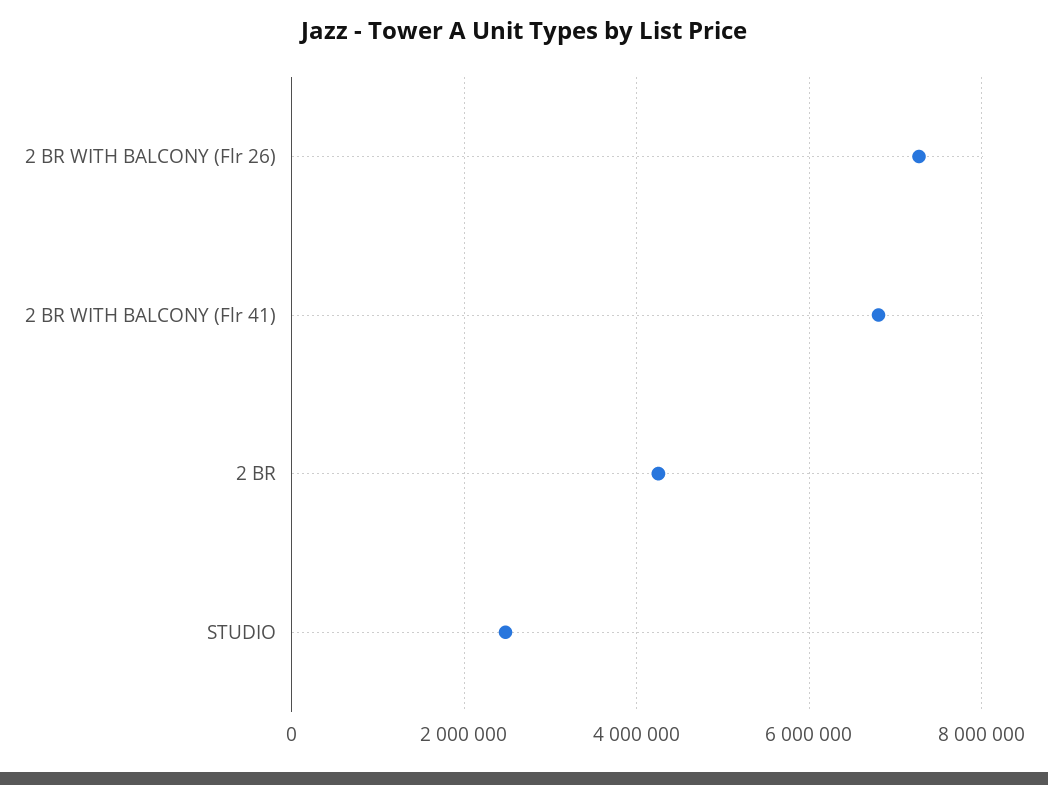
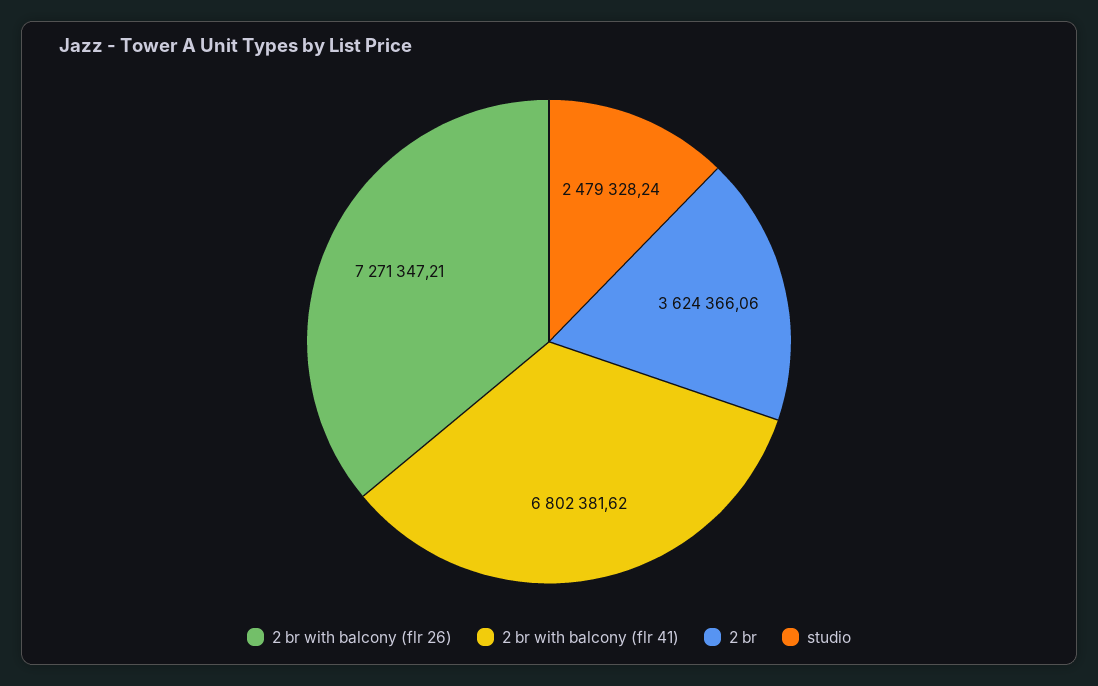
  {
    "2 BR WITH BALCONY (Flr 26)": 7271347.21,
    "2 BR WITH BALCONY (Flr 41)": 6802381.62,
-   "2 BR": 4200000,
+   "2 BR": 3624366.06,
    "STUDIO": 2479328.24
  }

